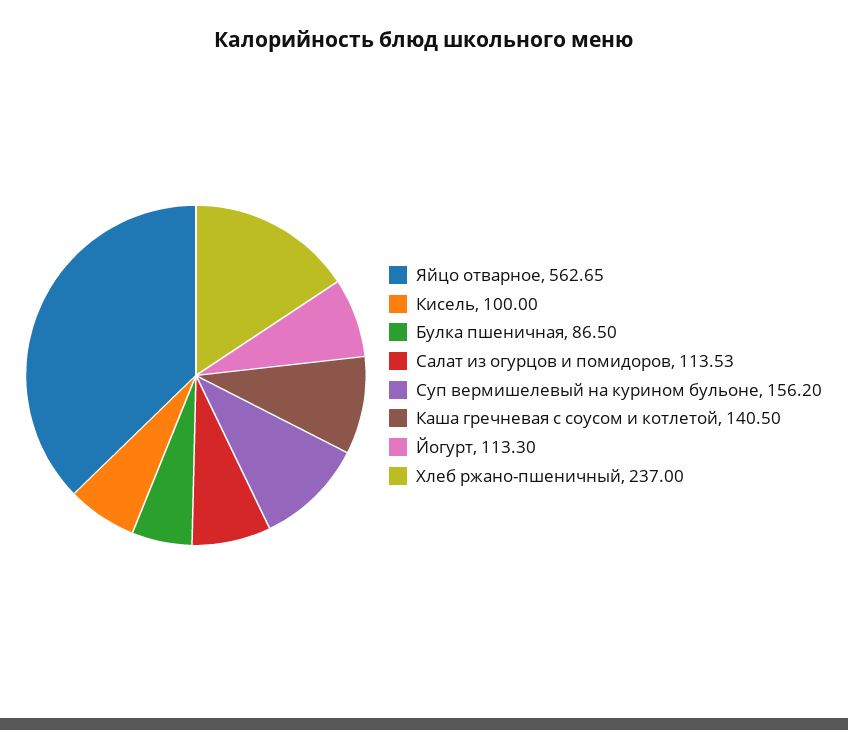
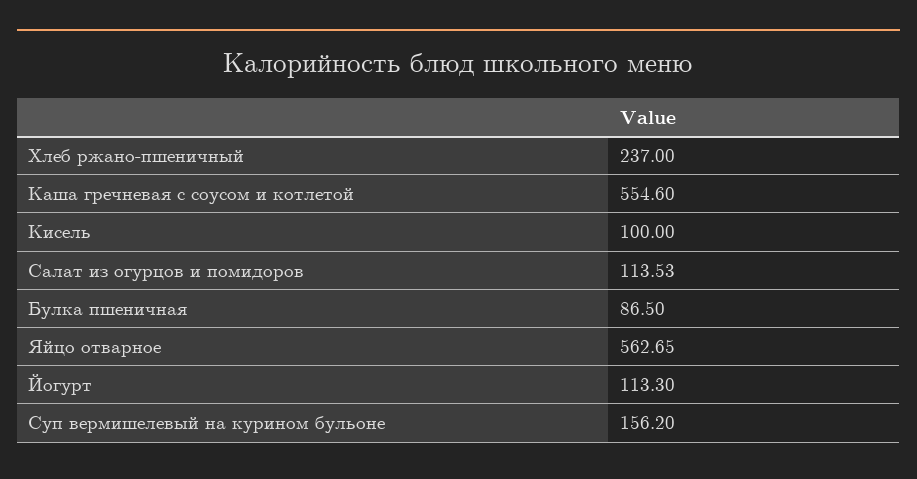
  {
    "Яйцо отварное": 562.65,
    "Кисель": 100,
    "Булка пшеничная": 86.5,
    "Салат из огурцов и помидоров": 113.53,
    "Суп вермишелевый на курином бульоне": 156.2,
-   "Каша гречневая с соусом и котлетой": 140.5,
+   "Каша гречневая с соусом и котлетой": 554.6,
    "Йогурт": 113.3,
    "Хлеб ржано-пшеничный": 237
  }

